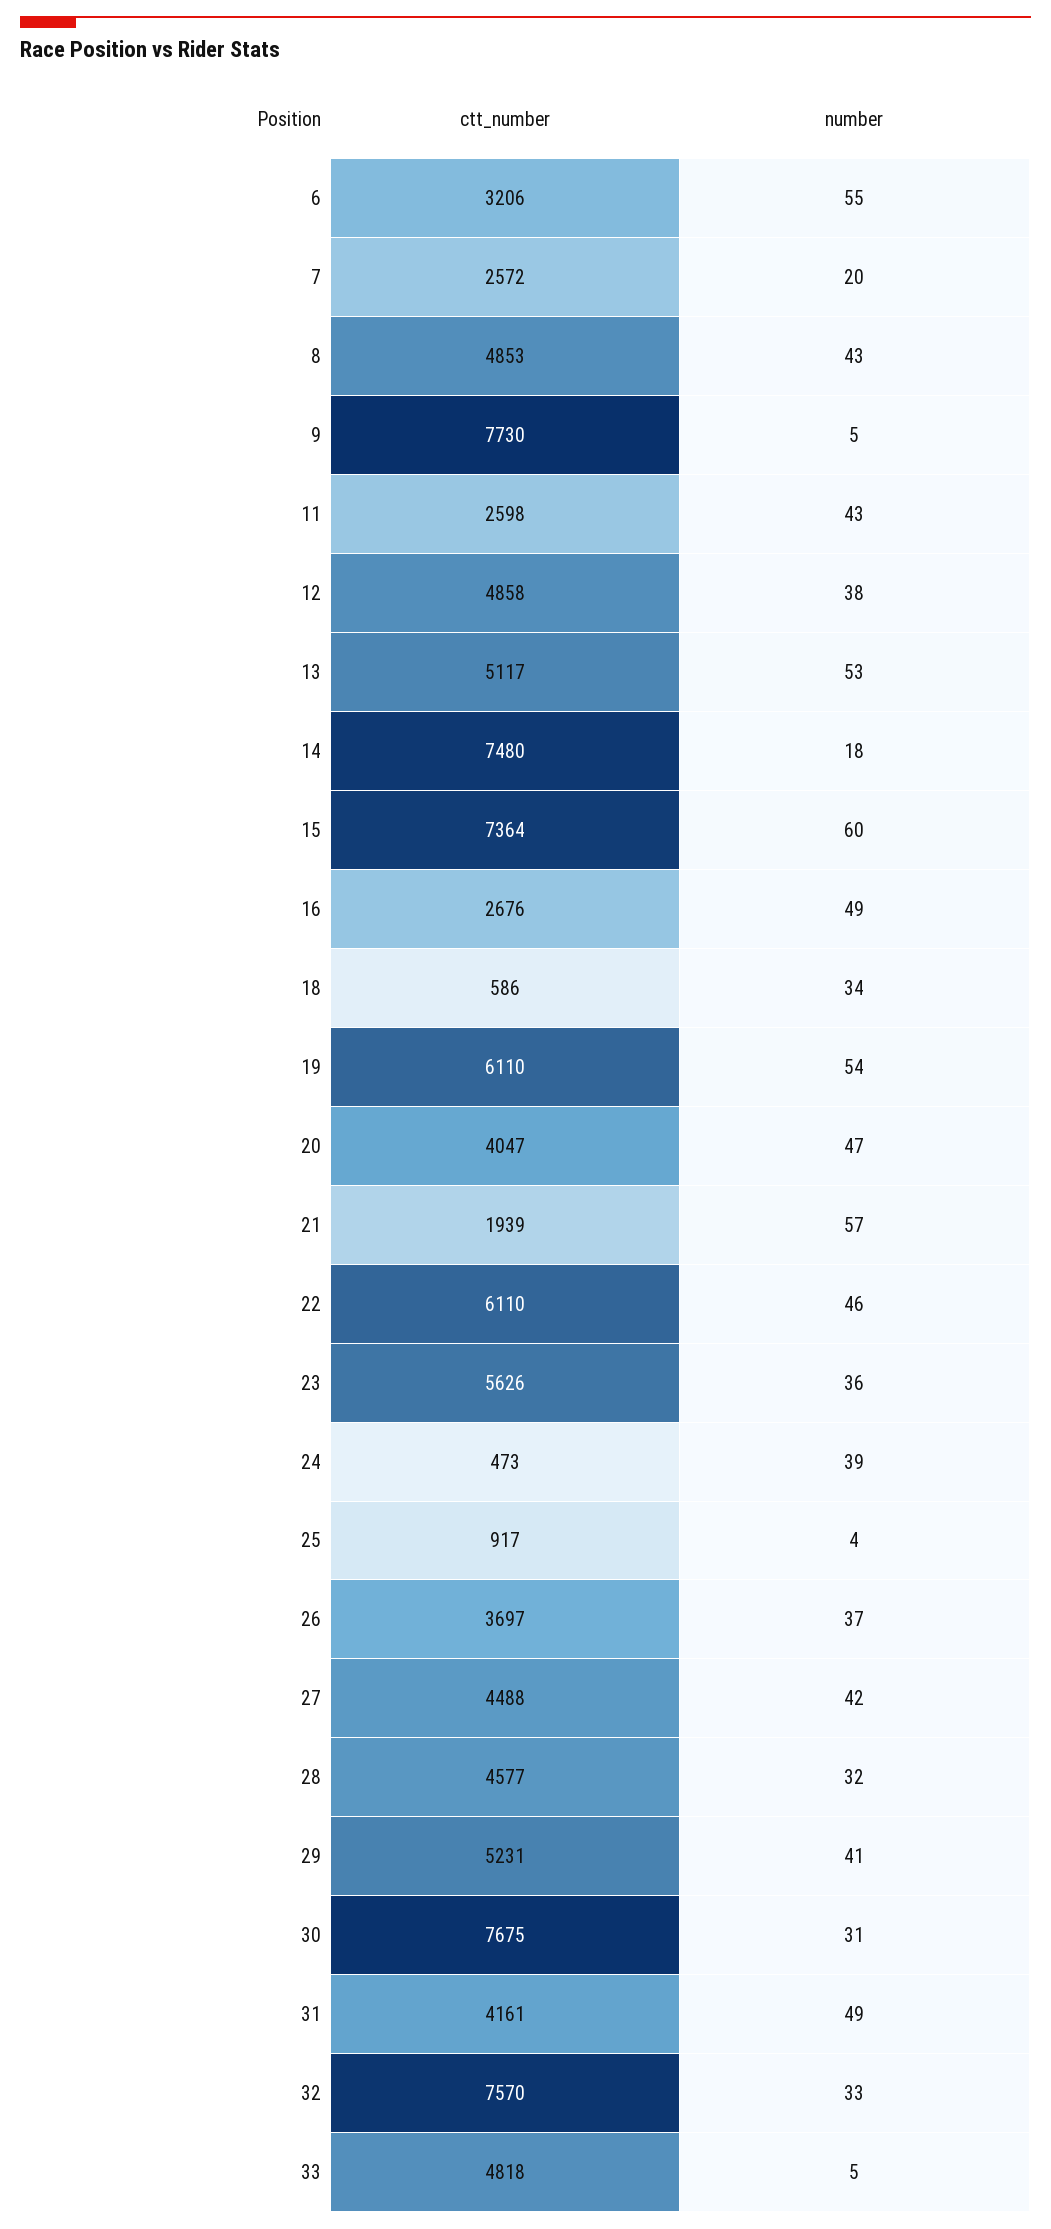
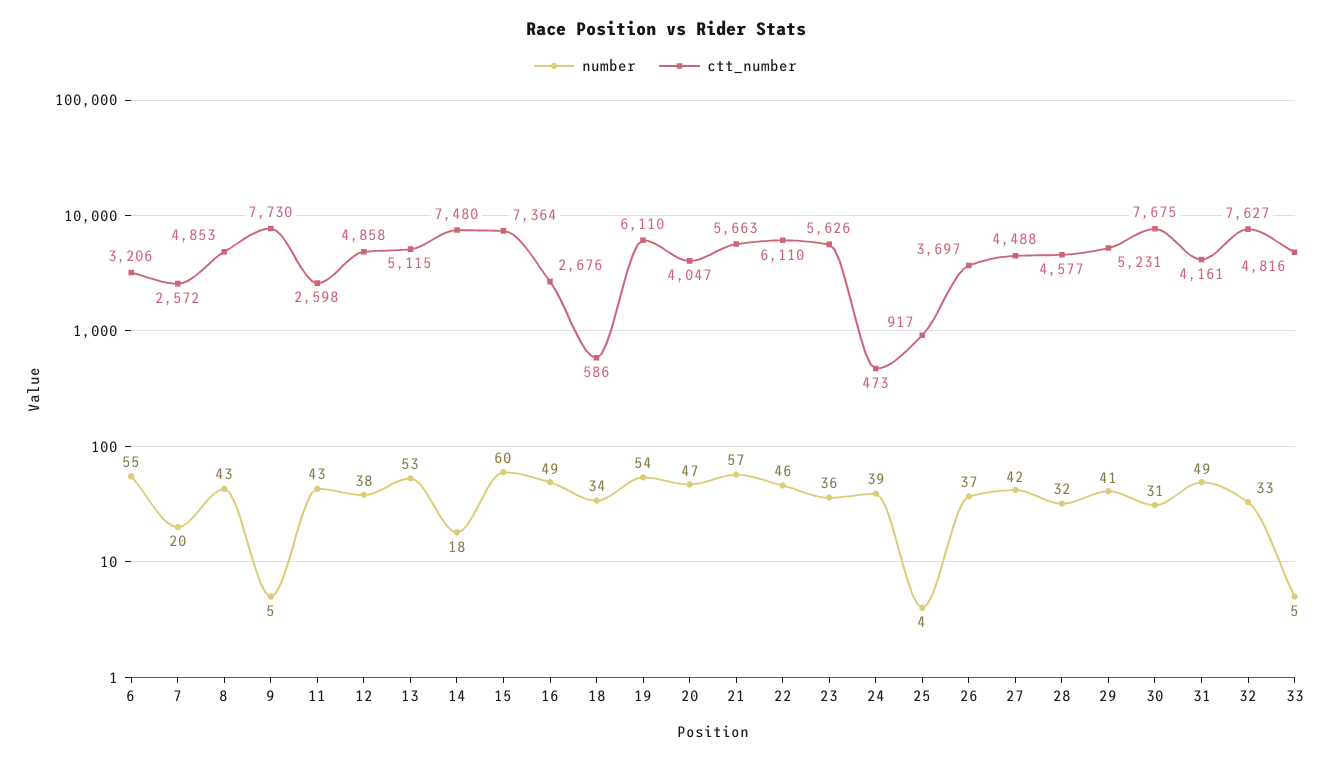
  {
    "ctt_number": {
      "6": 3206,
      "7": 2572,
      "8": 4853,
      "9": 7730,
      "11": 2598,
      "12": 4858,
-     "13": 5117,
+     "13": 5115,
      "14": 7480,
      "15": 7364,
      "16": 2676,
      "18": 586,
      "19": 6110,
      "20": 4047,
-     "21": 1939,
+     "21": 5663,
      "22": 6110,
      "23": 5626,
      "24": 473,
      "25": 917,
      "26": 3697,
      "27": 4488,
      "28": 4577,
      "29": 5231,
      "30": 7675,
      "31": 4161,
-     "32": 7570,
+     "32": 7627,
-     "33": 4818
+     "33": 4816
    },
    "number": {
      "6": 55,
      "7": 20,
      "8": 43,
      "9": 5,
      "11": 43,
      "12": 38,
      "13": 53,
      "14": 18,
      "15": 60,
      "16": 49,
      "18": 34,
      "19": 54,
      "20": 47,
      "21": 57,
      "22": 46,
      "23": 36,
      "24": 39,
      "25": 4,
      "26": 37,
      "27": 42,
      "28": 32,
      "29": 41,
      "30": 31,
      "31": 49,
      "32": 33,
      "33": 5
    }
  }

